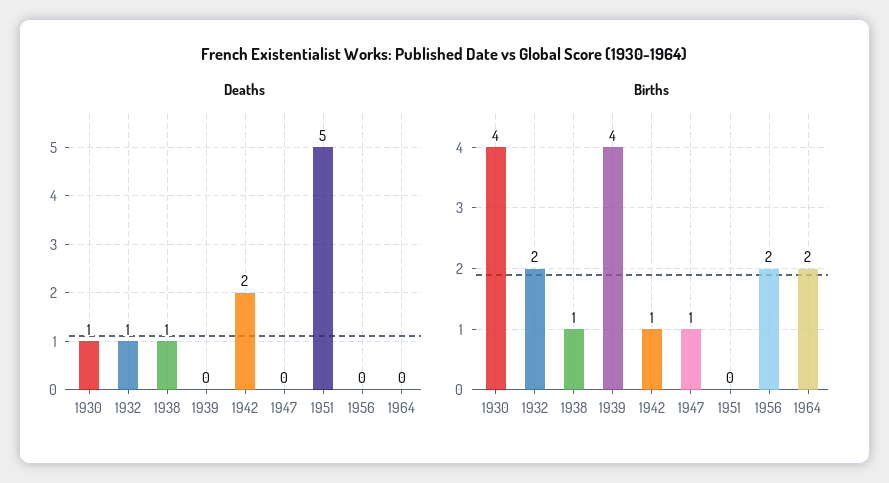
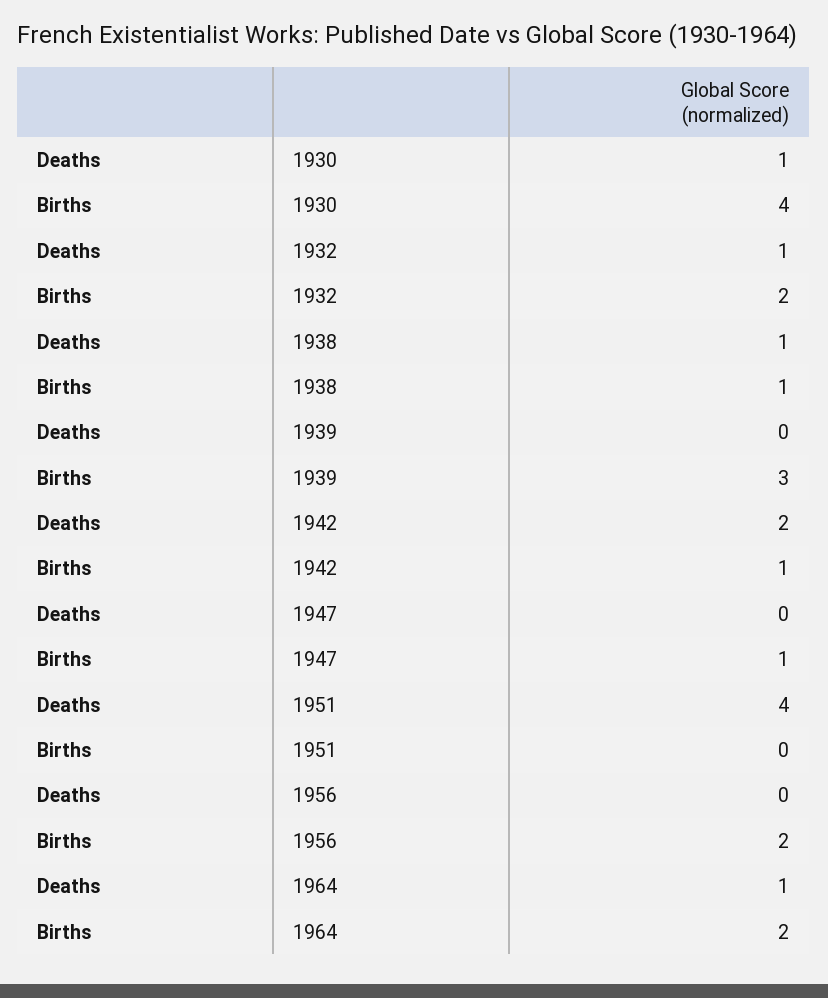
  {
    "Deaths": {
      "1930": 1,
      "1932": 1,
      "1938": 1,
      "1939": 0,
      "1942": 2,
      "1947": 0,
-     "1951": 5,
+     "1951": 4,
      "1956": 0,
-     "1964": 0
+     "1964": 1
    },
    "Births": {
      "1930": 4,
      "1932": 2,
      "1938": 1,
-     "1939": 4,
+     "1939": 3,
      "1942": 1,
      "1947": 1,
      "1951": 0,
      "1956": 2,
      "1964": 2
    }
  }

